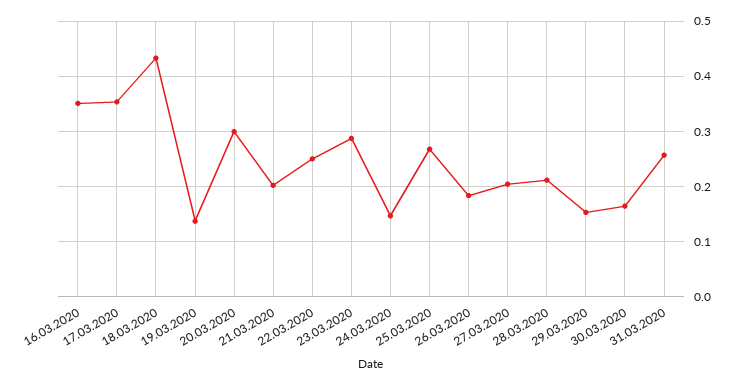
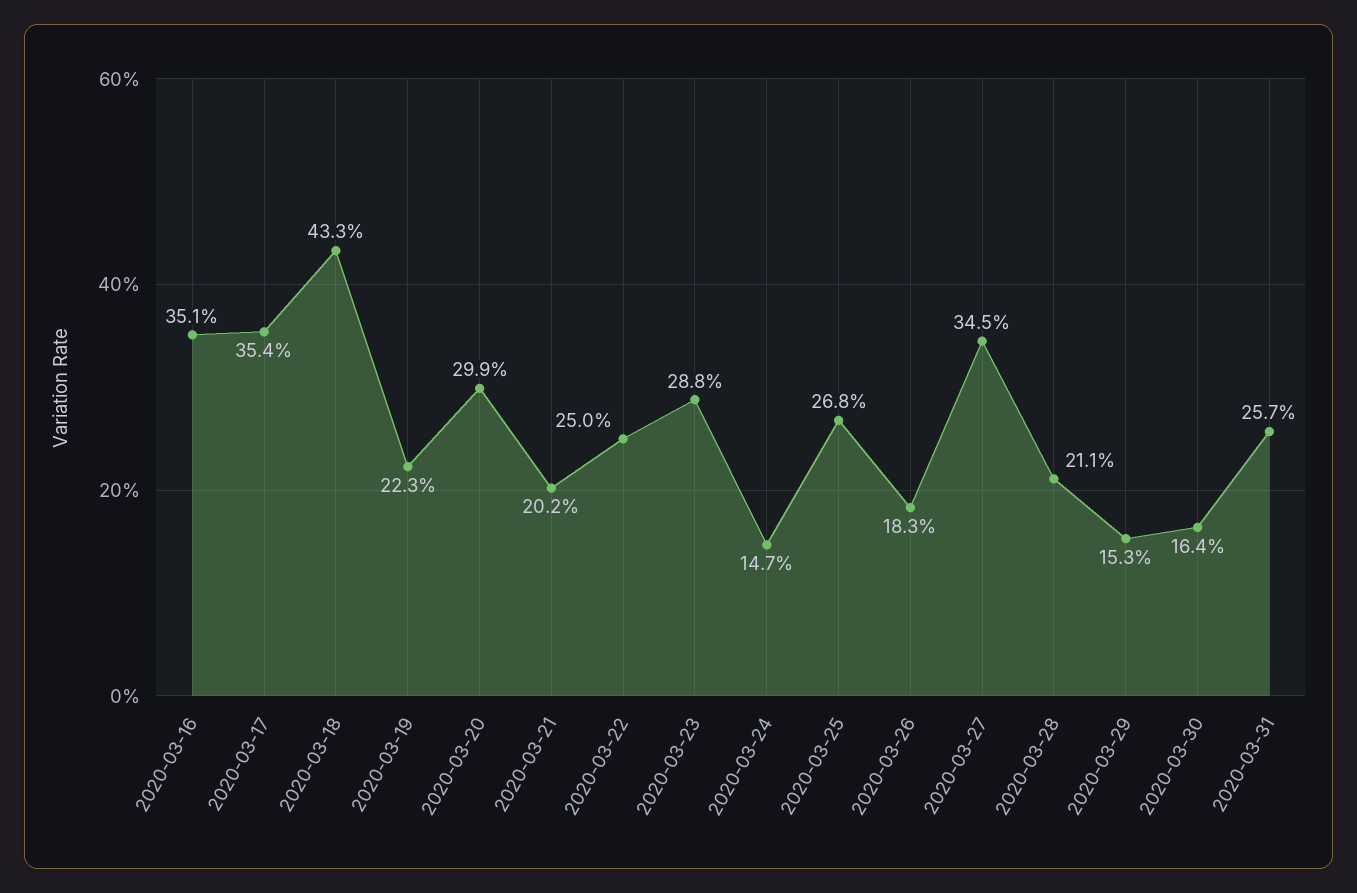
  {
    "16.03.2020": 0.351,
    "17.03.2020": 0.354,
    "18.03.2020": 0.433,
-   "19.03.2020": 0.14,
+   "19.03.2020": 0.223,
    "20.03.2020": 0.299,
    "21.03.2020": 0.202,
    "22.03.2020": 0.25,
    "23.03.2020": 0.288,
    "24.03.2020": 0.147,
    "25.03.2020": 0.268,
    "26.03.2020": 0.183,
-   "27.03.2020": 0.2,
+   "27.03.2020": 0.345,
    "28.03.2020": 0.211,
    "29.03.2020": 0.153,
    "30.03.2020": 0.164,
    "31.03.2020": 0.257
  }

